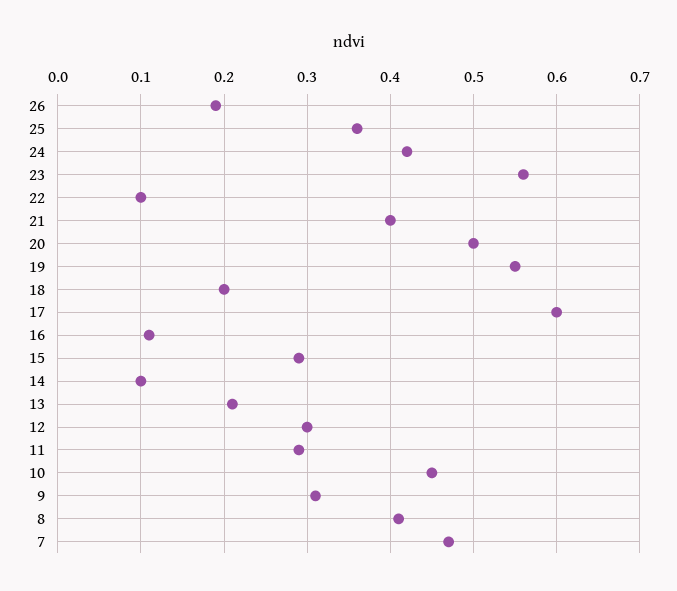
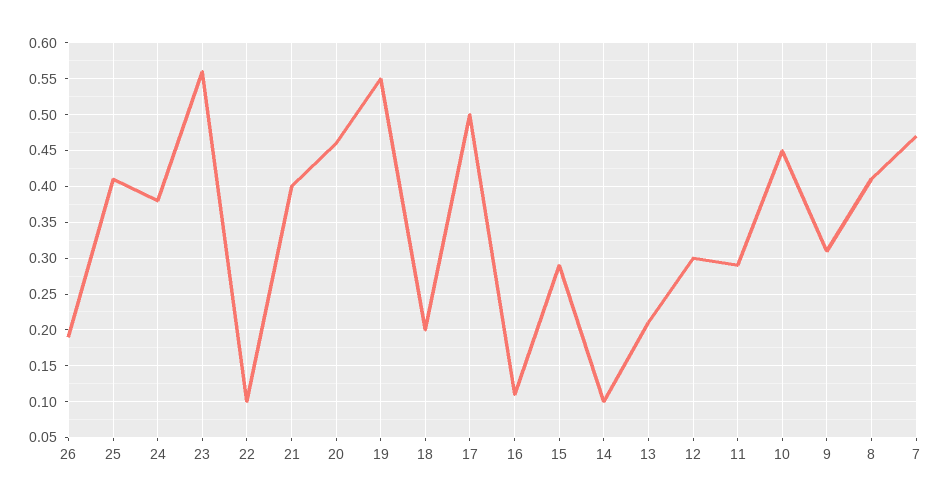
  {
    "26": 0.19,
-   "25": 0.36,
+   "25": 0.41,
-   "24": 0.42,
+   "24": 0.38,
    "23": 0.56,
    "22": 0.1,
    "21": 0.4,
-   "20": 0.5,
+   "20": 0.46,
    "19": 0.55,
    "18": 0.2,
-   "17": 0.6,
+   "17": 0.5,
    "16": 0.11,
    "15": 0.29,
    "14": 0.1,
    "13": 0.21,
    "12": 0.3,
    "11": 0.29,
    "10": 0.45,
    "9": 0.31,
    "8": 0.41,
    "7": 0.47
  }

